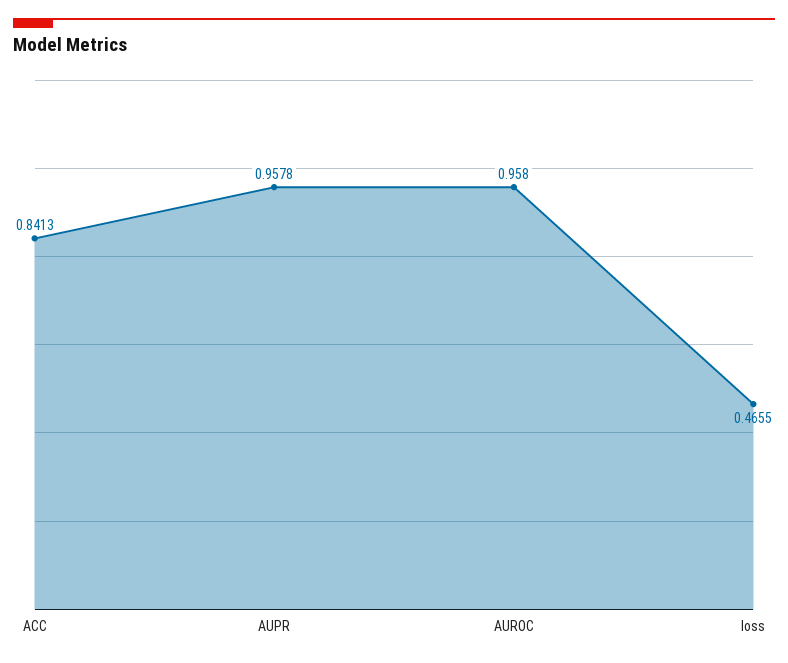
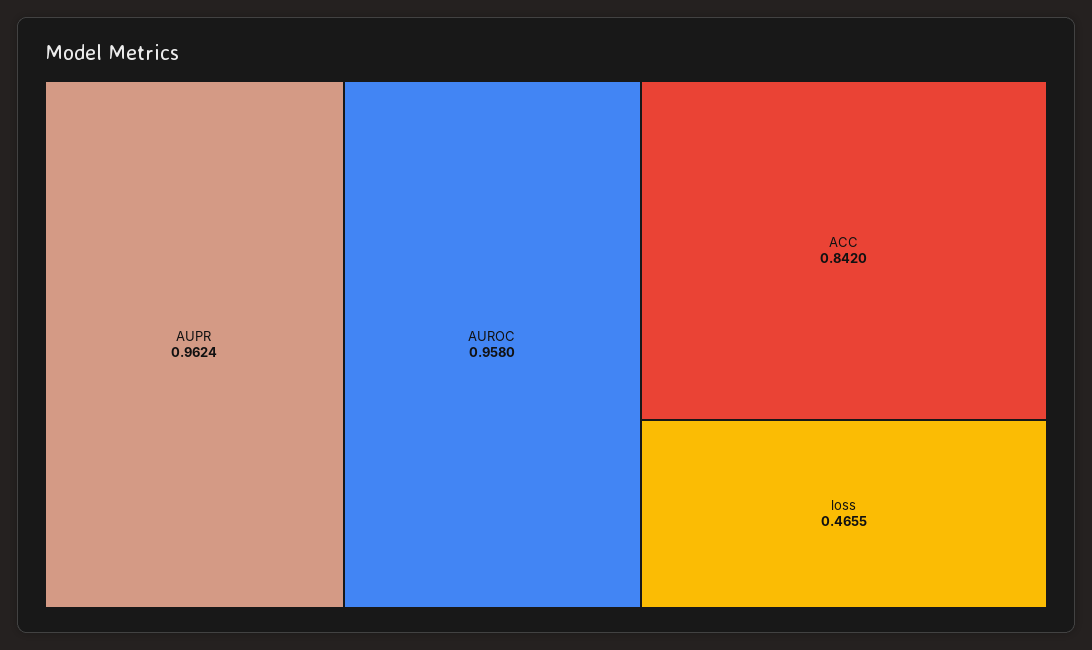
  {
-   "ACC": 0.8413,
+   "ACC": 0.842,
-   "AUPR": 0.9578,
+   "AUPR": 0.9624,
    "AUROC": 0.958,
    "loss": 0.4655
  }

